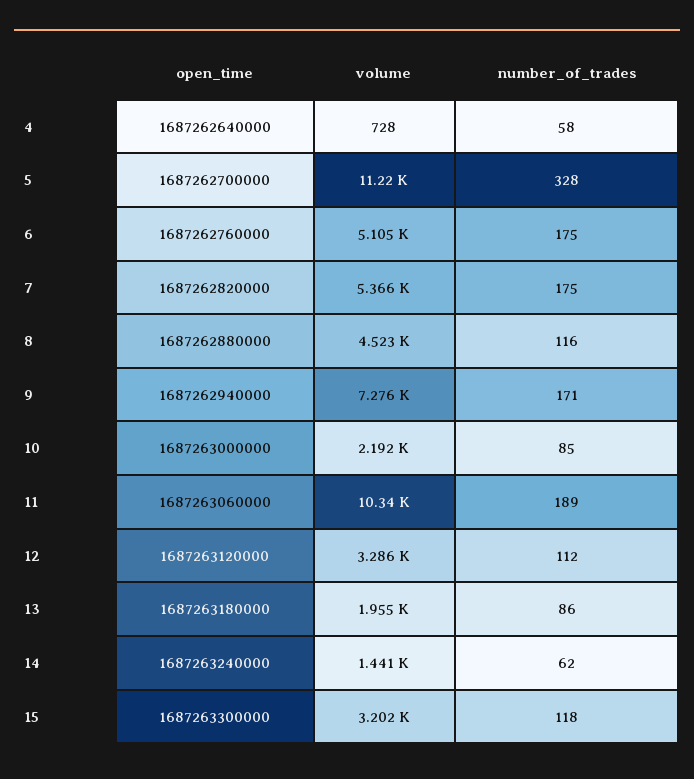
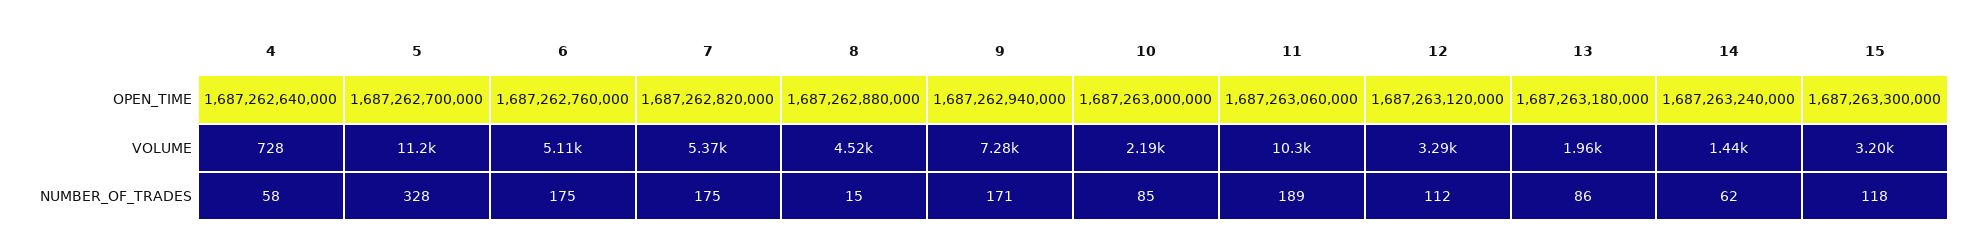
  {
    "open_time": {
      "4": 1687262640000,
      "5": 1687262700000,
      "6": 1687262760000,
      "7": 1687262820000,
      "8": 1687262880000,
      "9": 1687262940000,
      "10": 1687263000000,
      "11": 1687263060000,
      "12": 1687263120000,
      "13": 1687263180000,
      "14": 1687263240000,
      "15": 1687263300000
    },
    "volume": {
      "4": 728,
      "5": 11220,
      "6": 5105,
      "7": 5366,
      "8": 4523,
      "9": 7276,
      "10": 2192,
      "11": 10340,
      "12": 3286,
      "13": 1955,
      "14": 1441,
      "15": 3202
    },
    "number_of_trades": {
      "4": 58,
      "5": 328,
      "6": 175,
      "7": 175,
-     "8": 116,
+     "8": 15,
      "9": 171,
      "10": 85,
      "11": 189,
      "12": 112,
      "13": 86,
      "14": 62,
      "15": 118
    }
  }

